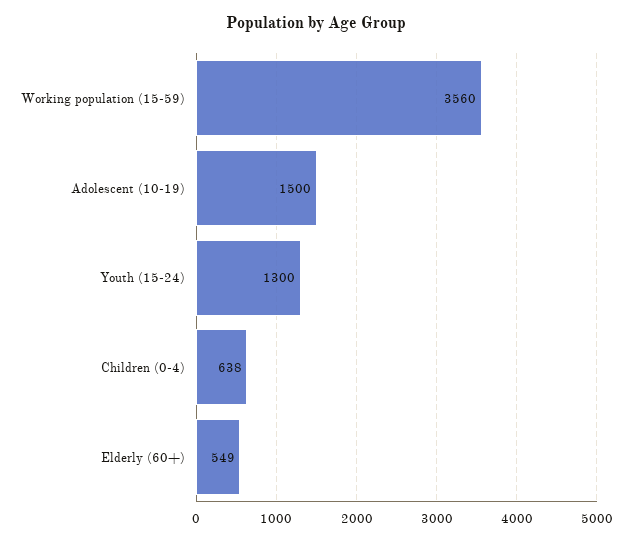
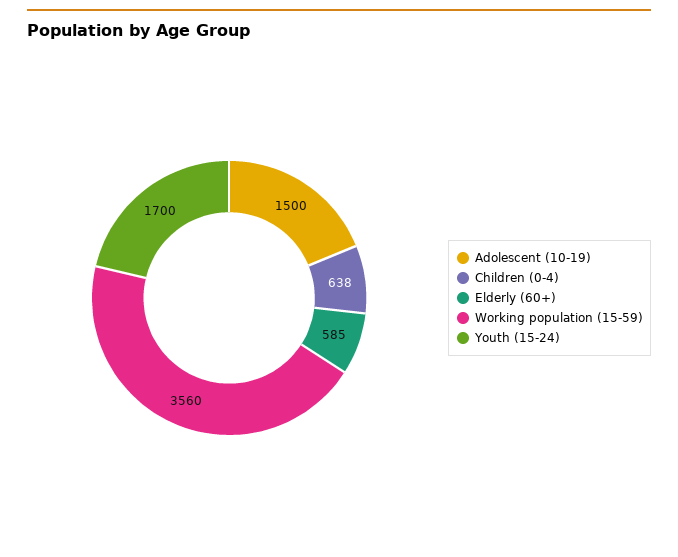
  {
    "Working population (15-59)": 3560,
    "Adolescent (10-19)": 1500,
-   "Youth (15-24)": 1300,
+   "Youth (15-24)": 1700,
    "Children (0-4)": 638,
-   "Elderly (60+)": 549
+   "Elderly (60+)": 585
  }

